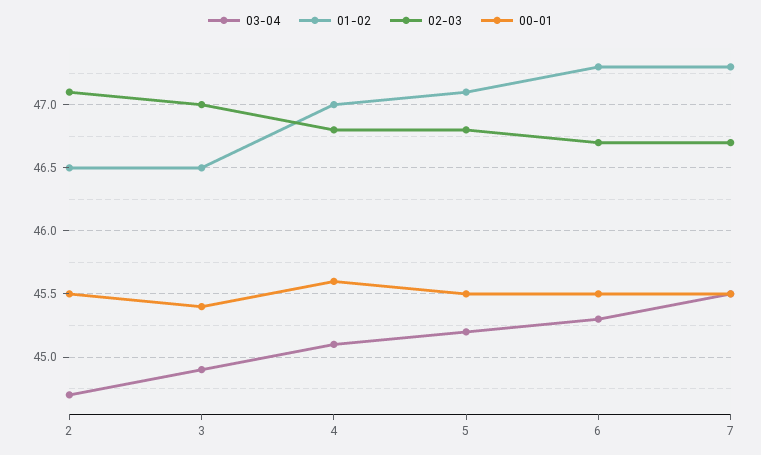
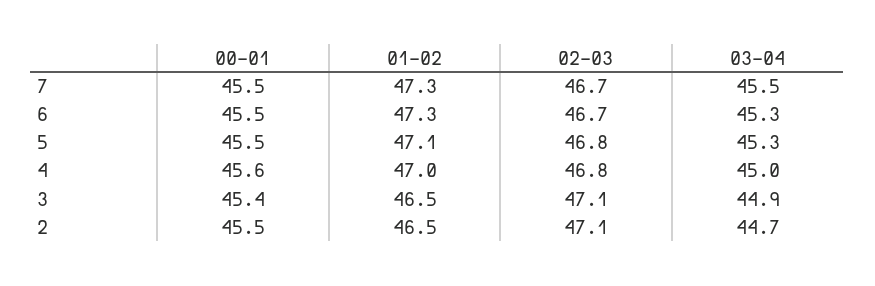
  {
    "03-04": {
      "2": 44.7,
      "3": 44.9,
-     "4": 45.1,
+     "4": 45,
-     "5": 45.2,
+     "5": 45.3,
      "6": 45.3,
      "7": 45.5
    },
    "01-02": {
      "2": 46.5,
      "3": 46.5,
      "4": 47,
      "5": 47.1,
      "6": 47.3,
      "7": 47.3
    },
    "02-03": {
      "2": 47.1,
-     "3": 47,
+     "3": 47.1,
      "4": 46.8,
      "5": 46.8,
      "6": 46.7,
      "7": 46.7
    },
    "00-01": {
      "2": 45.5,
      "3": 45.4,
      "4": 45.6,
      "5": 45.5,
      "6": 45.5,
      "7": 45.5
    }
  }

